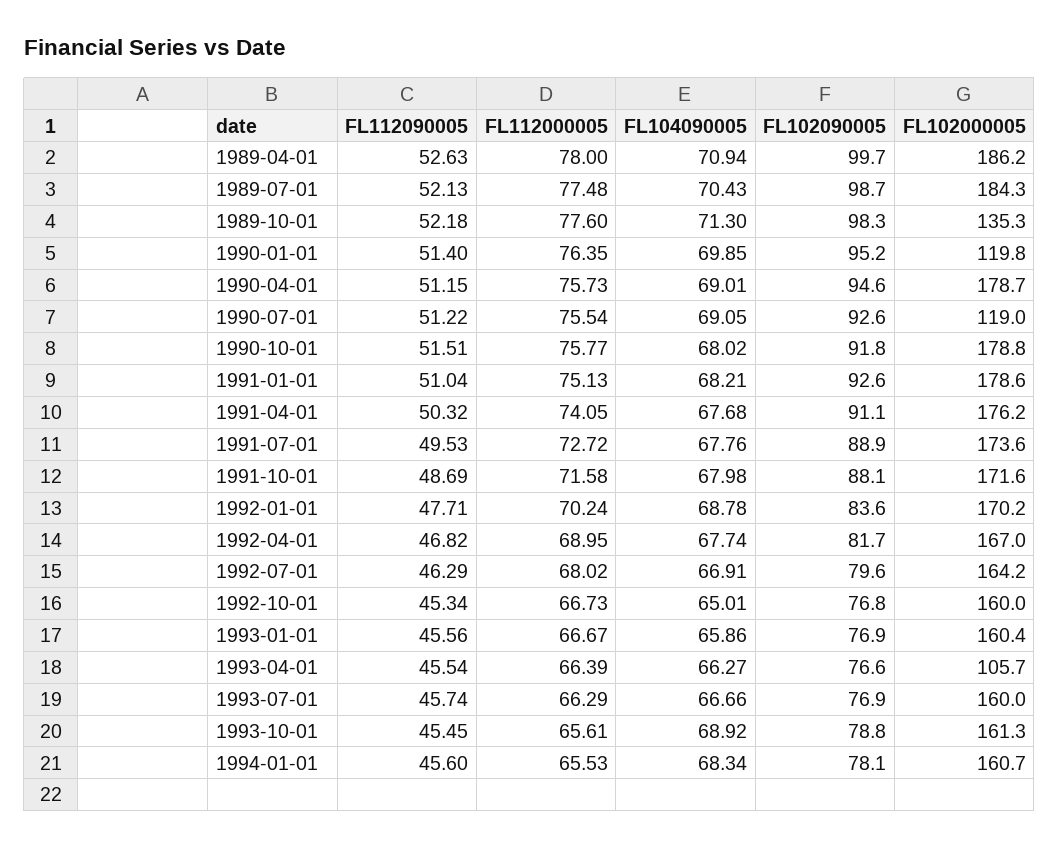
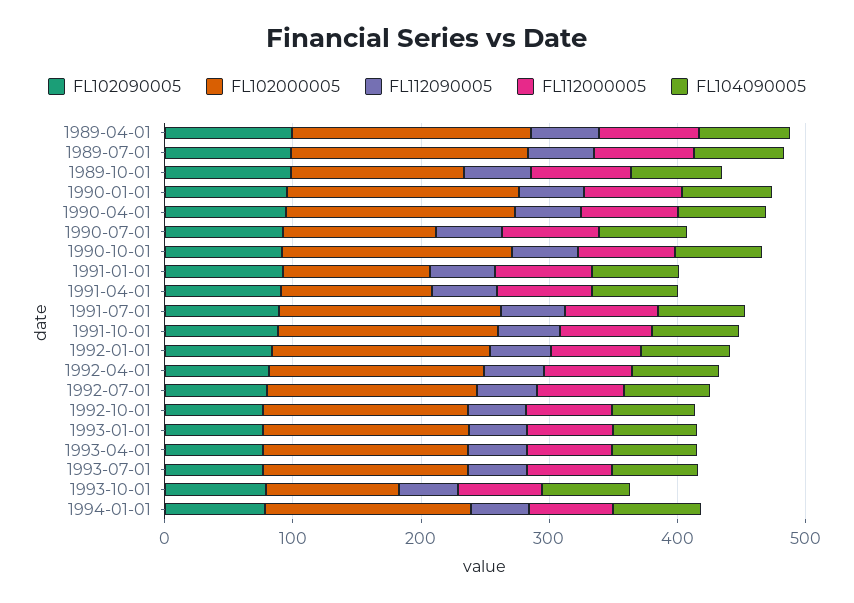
  {
    "FL112090005": {
      "1989-04-01": 52.63,
      "1989-07-01": 52.13,
      "1989-10-01": 52.18,
      "1990-01-01": 51.4,
      "1990-04-01": 51.15,
      "1990-07-01": 51.22,
      "1990-10-01": 51.51,
      "1991-01-01": 51.04,
      "1991-04-01": 50.32,
      "1991-07-01": 49.53,
      "1991-10-01": 48.69,
      "1992-01-01": 47.71,
      "1992-04-01": 46.82,
      "1992-07-01": 46.29,
      "1992-10-01": 45.34,
      "1993-01-01": 45.56,
      "1993-04-01": 45.54,
      "1993-07-01": 45.74,
      "1993-10-01": 45.45,
      "1994-01-01": 45.6
    },
    "FL112000005": {
      "1989-04-01": 78,
      "1989-07-01": 77.48,
      "1989-10-01": 77.6,
      "1990-01-01": 76.35,
      "1990-04-01": 75.73,
      "1990-07-01": 75.54,
      "1990-10-01": 75.77,
      "1991-01-01": 75.13,
      "1991-04-01": 74.05,
      "1991-07-01": 72.72,
      "1991-10-01": 71.58,
      "1992-01-01": 70.24,
      "1992-04-01": 68.95,
      "1992-07-01": 68.02,
      "1992-10-01": 66.73,
      "1993-01-01": 66.67,
      "1993-04-01": 66.39,
      "1993-07-01": 66.29,
      "1993-10-01": 65.61,
      "1994-01-01": 65.53
    },
    "FL104090005": {
      "1989-04-01": 70.94,
      "1989-07-01": 70.43,
      "1989-10-01": 71.3,
      "1990-01-01": 69.85,
      "1990-04-01": 69.01,
      "1990-07-01": 69.05,
      "1990-10-01": 68.02,
      "1991-01-01": 68.21,
      "1991-04-01": 67.68,
      "1991-07-01": 67.76,
      "1991-10-01": 67.98,
      "1992-01-01": 68.78,
      "1992-04-01": 67.74,
      "1992-07-01": 66.91,
      "1992-10-01": 65.01,
      "1993-01-01": 65.86,
      "1993-04-01": 66.27,
      "1993-07-01": 66.66,
      "1993-10-01": 68.92,
      "1994-01-01": 68.34
    },
    "FL102090005": {
      "1989-04-01": 99.7,
      "1989-07-01": 98.7,
      "1989-10-01": 98.3,
      "1990-01-01": 95.2,
      "1990-04-01": 94.6,
      "1990-07-01": 92.6,
      "1990-10-01": 91.8,
      "1991-01-01": 92.6,
      "1991-04-01": 91.1,
      "1991-07-01": 88.9,
      "1991-10-01": 88.1,
      "1992-01-01": 83.6,
      "1992-04-01": 81.7,
      "1992-07-01": 79.6,
      "1992-10-01": 76.8,
      "1993-01-01": 76.9,
      "1993-04-01": 76.6,
      "1993-07-01": 76.9,
      "1993-10-01": 78.8,
      "1994-01-01": 78.1
    },
    "FL102000005": {
      "1989-04-01": 186.2,
      "1989-07-01": 184.3,
      "1989-10-01": 135.3,
-     "1990-01-01": 119.8,
+     "1990-01-01": 180,
      "1990-04-01": 178.7,
      "1990-07-01": 119,
      "1990-10-01": 178.8,
-     "1991-01-01": 178.6,
+     "1991-01-01": 120,
-     "1991-04-01": 176.2,
+     "1991-04-01": 120,
      "1991-07-01": 173.6,
      "1991-10-01": 171.6,
      "1992-01-01": 170.2,
      "1992-04-01": 167,
      "1992-07-01": 164.2,
      "1992-10-01": 160,
      "1993-01-01": 160.4,
-     "1993-04-01": 105.7,
+     "1993-04-01": 160,
      "1993-07-01": 160,
-     "1993-10-01": 161.3,
+     "1993-10-01": 100,
      "1994-01-01": 160.7
    }
  }

